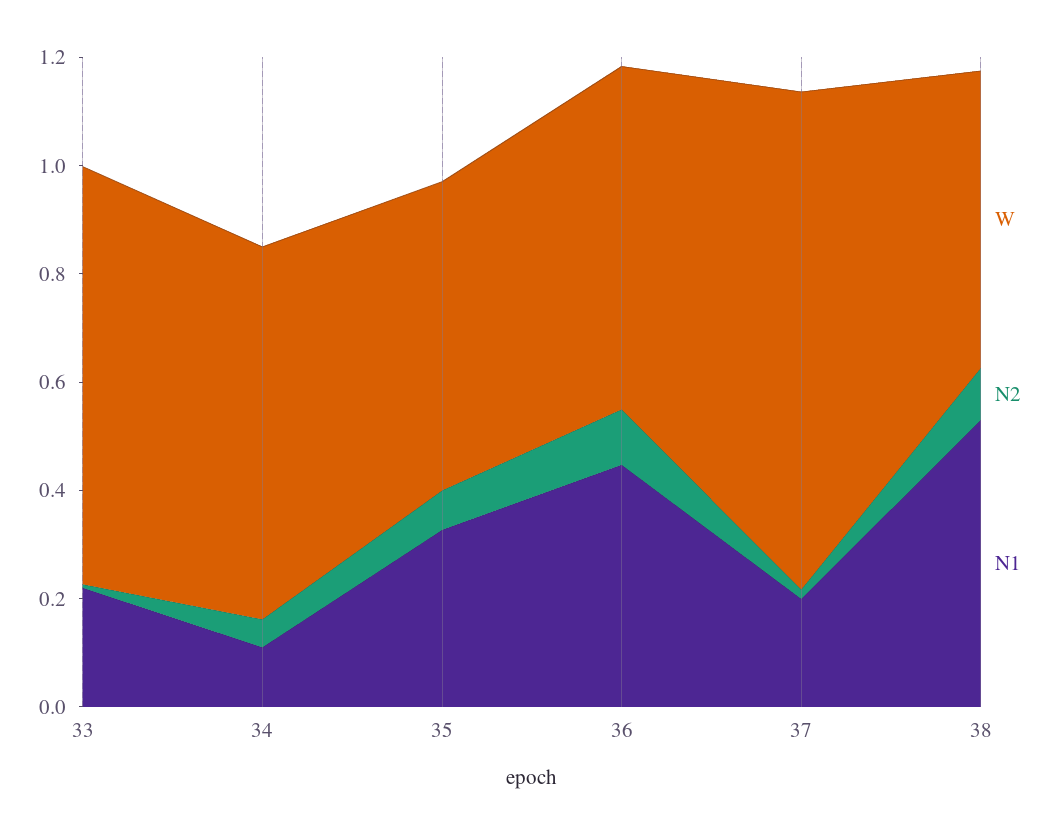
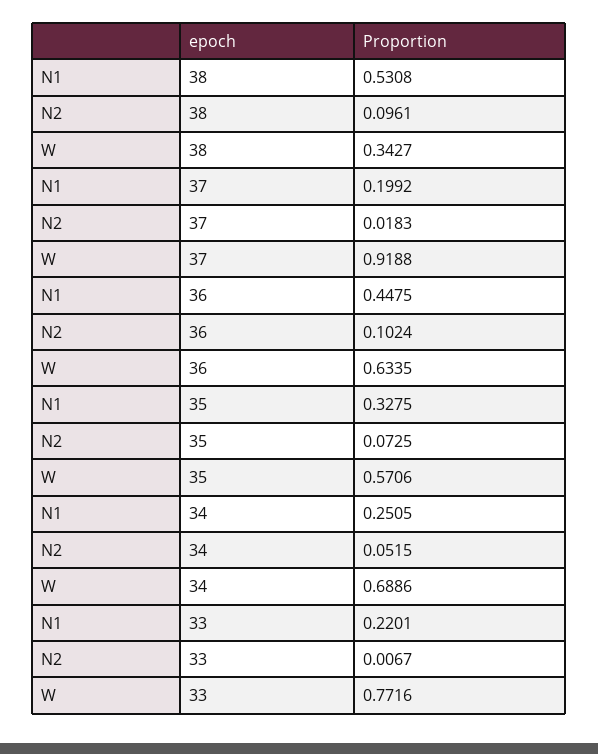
  {
    "W": {
      "33": 0.7716,
      "34": 0.6886,
      "35": 0.5706,
      "36": 0.6335,
      "37": 0.9188,
-     "38": 0.55
+     "38": 0.3427
    },
    "N2": {
      "33": 0.0067,
      "34": 0.0515,
      "35": 0.0725,
      "36": 0.1024,
      "37": 0.0183,
      "38": 0.0961
    },
    "N1": {
      "33": 0.2201,
-     "34": 0.1,
+     "34": 0.2505,
      "35": 0.3275,
      "36": 0.4475,
      "37": 0.1992,
      "38": 0.5308
    }
  }

